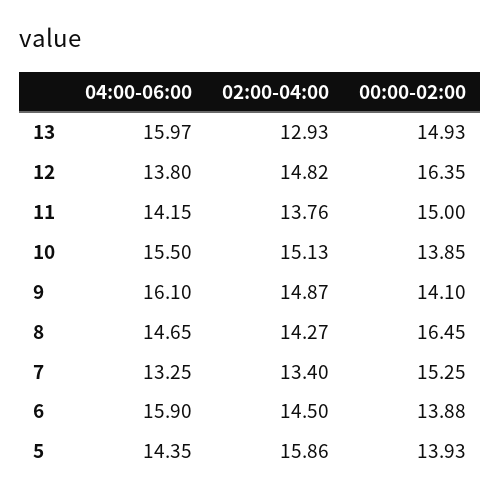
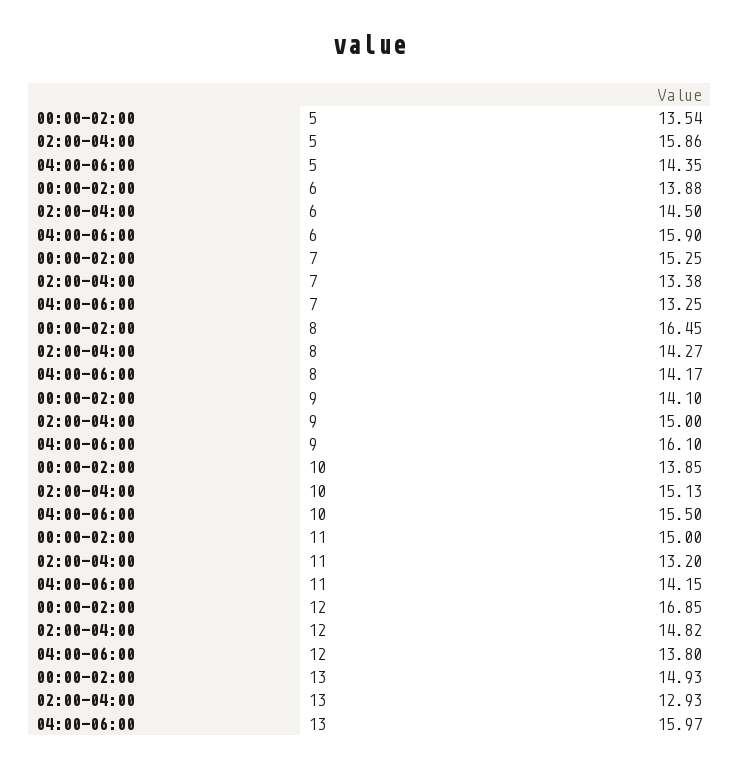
  {
    "04:00-06:00": {
      "13": 15.97,
      "12": 13.8,
      "11": 14.15,
      "10": 15.5,
      "9": 16.1,
-     "8": 14.65,
+     "8": 14.17,
      "7": 13.25,
      "6": 15.9,
      "5": 14.35
    },
    "02:00-04:00": {
      "13": 12.93,
      "12": 14.82,
-     "11": 13.76,
+     "11": 13.2,
      "10": 15.13,
-     "9": 14.87,
+     "9": 15,
      "8": 14.27,
-     "7": 13.4,
+     "7": 13.38,
      "6": 14.5,
      "5": 15.86
    },
    "00:00-02:00": {
      "13": 14.93,
-     "12": 16.35,
+     "12": 16.85,
      "11": 15,
      "10": 13.85,
      "9": 14.1,
      "8": 16.45,
      "7": 15.25,
      "6": 13.88,
-     "5": 13.93
+     "5": 13.54
    }
  }

